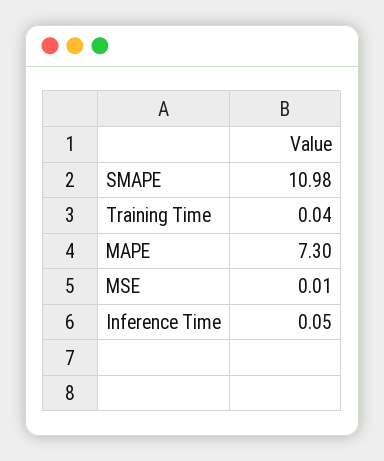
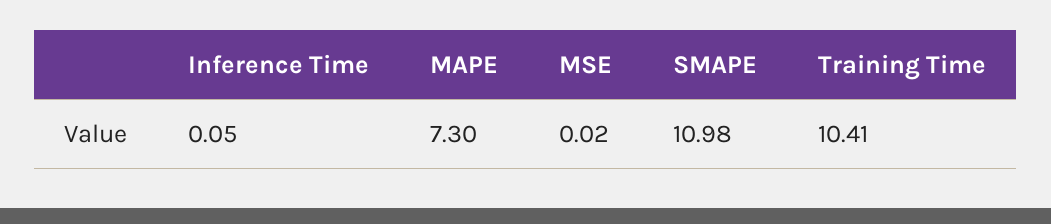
  {
    "SMAPE": 10.98,
-   "Training Time": 0.04,
+   "Training Time": 10.41,
    "MAPE": 7.3,
-   "MSE": 0.01,
+   "MSE": 0.02,
    "Inference Time": 0.05
  }

